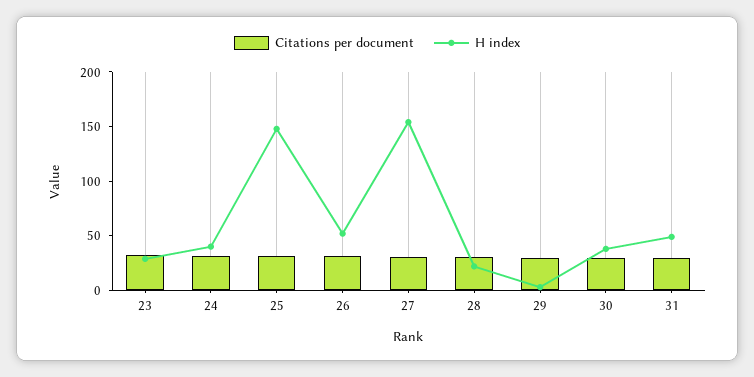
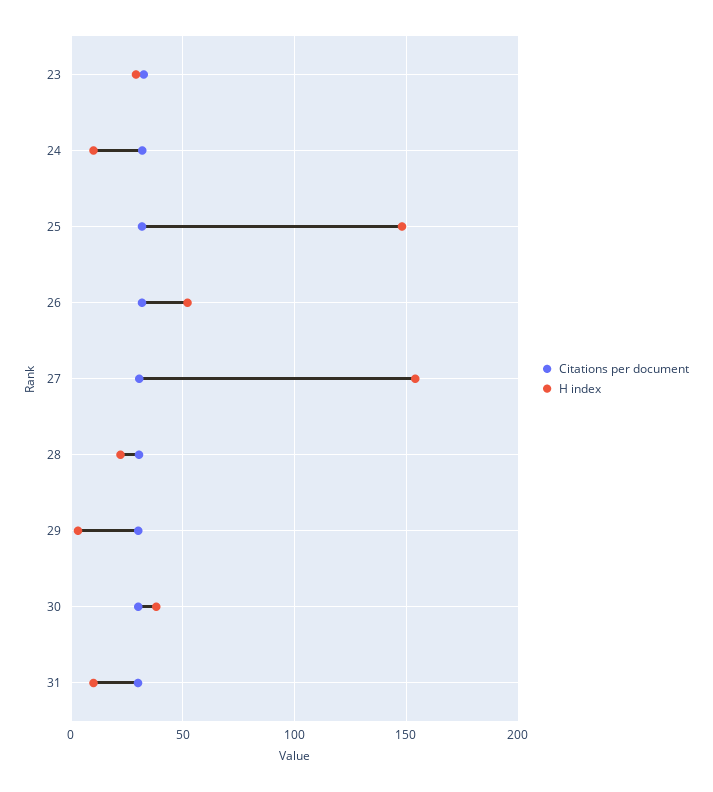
  {
    "Citations per document": {
      "23": 30,
      "24": 30,
      "25": 30,
      "26": 30,
      "27": 30,
      "28": 30,
      "29": 30,
      "30": 30,
      "31": 30
    },
    "H index": {
      "23": 30,
-     "24": 40,
+     "24": 10,
      "25": 150,
      "26": 50,
      "27": 155,
      "28": 20,
      "29": 5,
      "30": 40,
-     "31": 50
+     "31": 10
    }
  }

